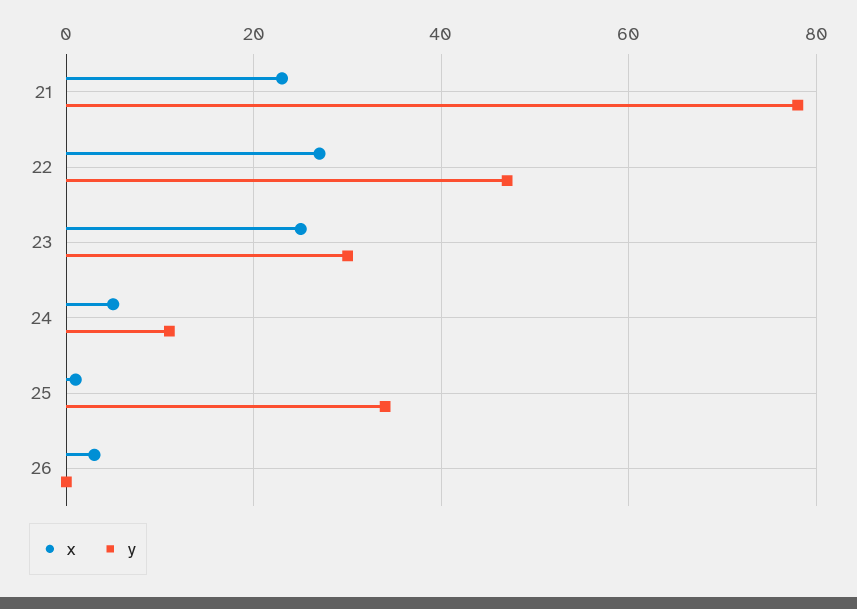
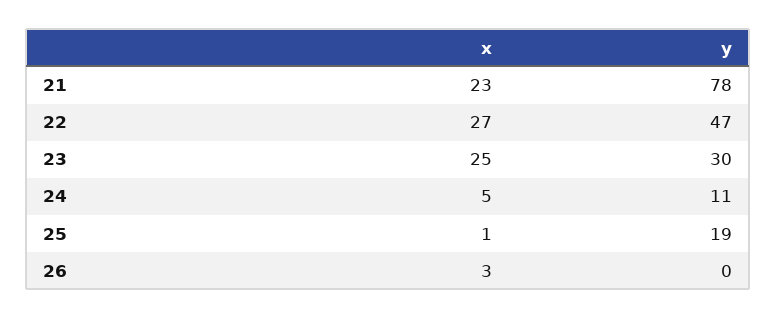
  {
    "x": {
      "21": 23,
      "22": 27,
      "23": 25,
      "24": 5,
      "25": 1,
      "26": 3
    },
    "y": {
      "21": 78,
      "22": 47,
      "23": 30,
      "24": 11,
-     "25": 35,
+     "25": 19,
      "26": 0
    }
  }

